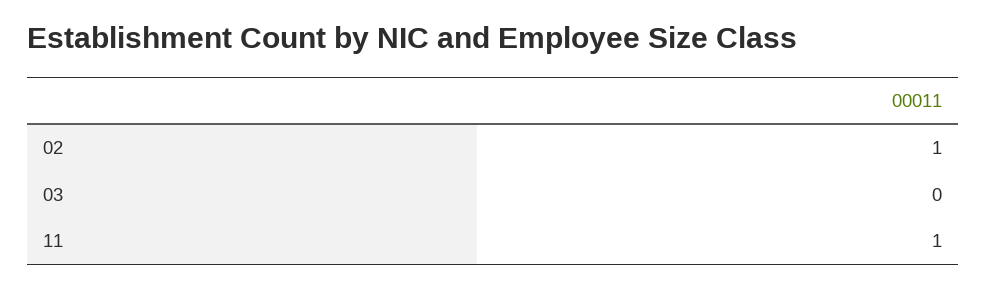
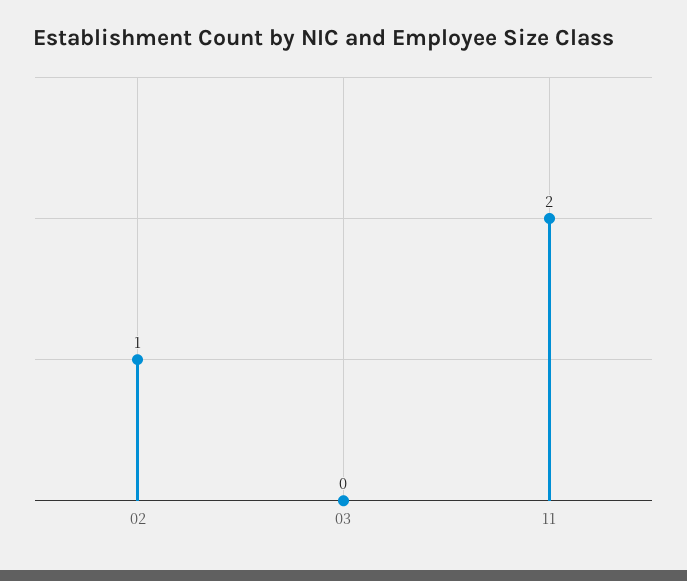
  {
    "02": 1,
    "03": 0,
-   "11": 1
+   "11": 2
  }

